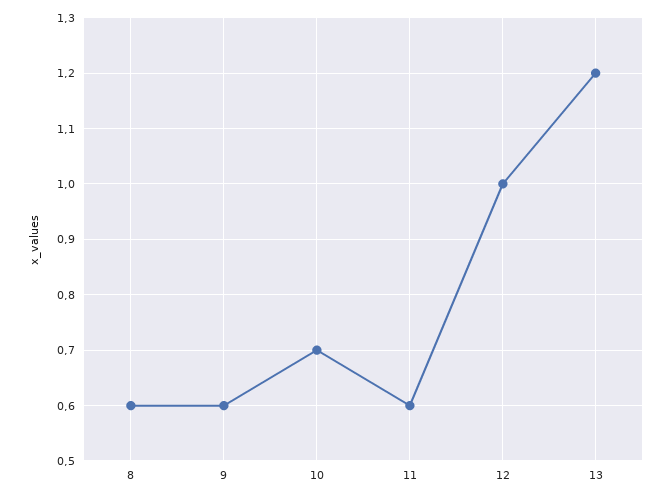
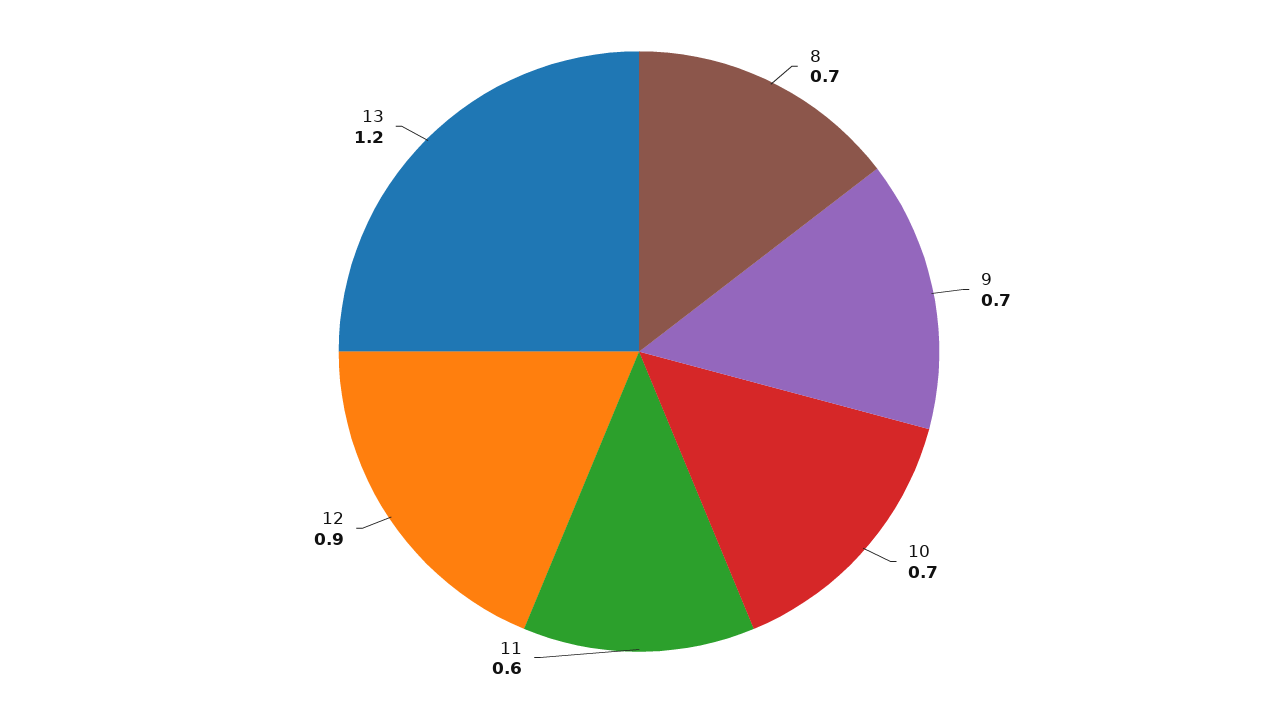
  {
-   "8": 0.6,
+   "8": 0.7,
-   "9": 0.6,
+   "9": 0.7,
    "10": 0.7,
    "11": 0.6,
-   "12": 1,
+   "12": 0.9,
    "13": 1.2
  }

